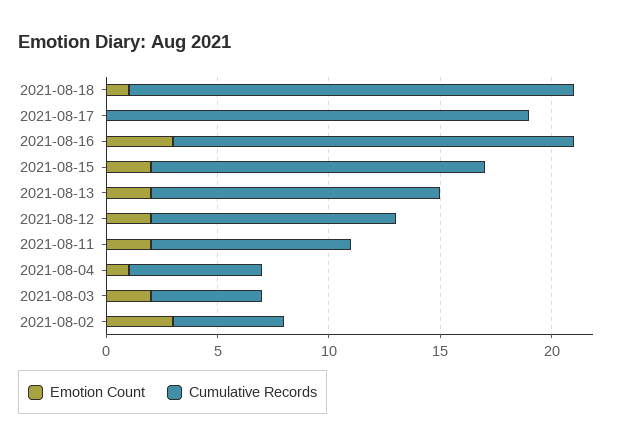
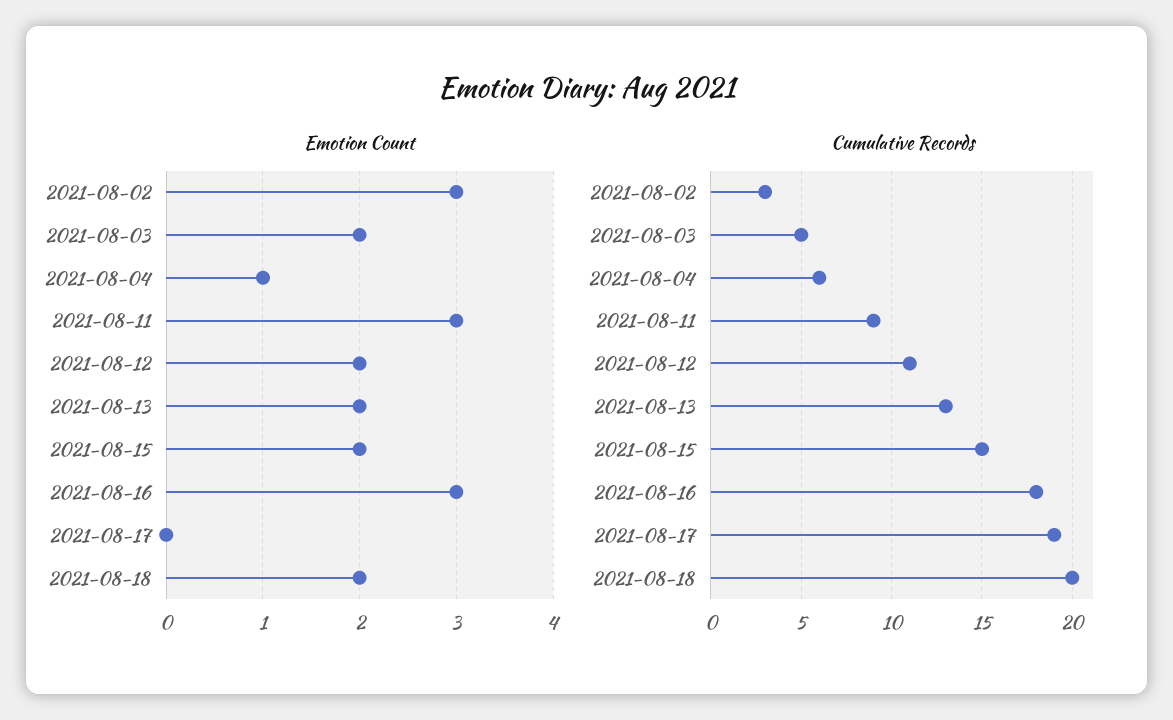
  {
    "Emotion Count": {
-     "2021-08-18": 1,
+     "2021-08-18": 2,
      "2021-08-17": 0,
      "2021-08-16": 3,
      "2021-08-15": 2,
      "2021-08-13": 2,
      "2021-08-12": 2,
-     "2021-08-11": 2,
+     "2021-08-11": 3,
      "2021-08-04": 1,
      "2021-08-03": 2,
      "2021-08-02": 3
    },
    "Cumulative Records": {
      "2021-08-18": 20,
      "2021-08-17": 19,
      "2021-08-16": 18,
      "2021-08-15": 15,
      "2021-08-13": 13,
      "2021-08-12": 11,
      "2021-08-11": 9,
      "2021-08-04": 6,
      "2021-08-03": 5,
-     "2021-08-02": 5
+     "2021-08-02": 3
    }
  }

